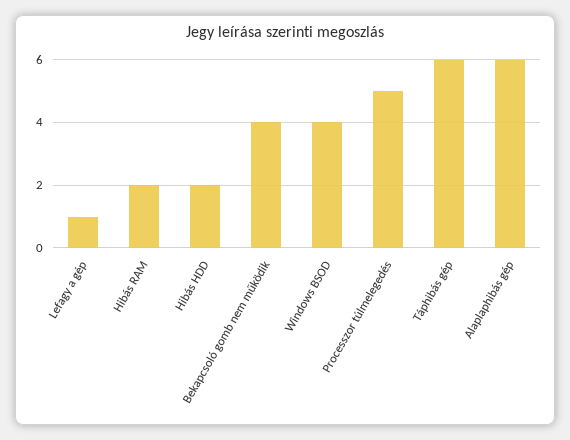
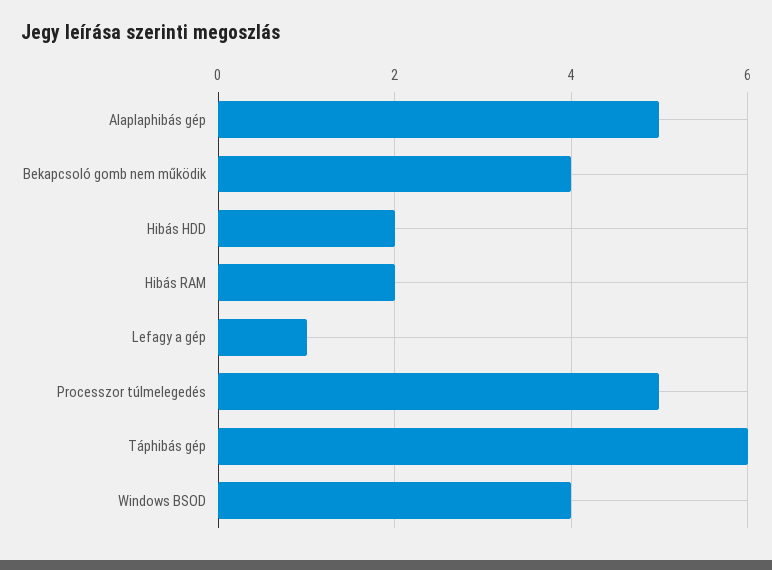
  {
    "Lefagy a gép": 1,
    "Hibás RAM": 2,
    "Hibás HDD": 2,
    "Bekapcsoló gomb nem működik": 4,
    "Windows BSOD": 4,
    "Processzor túlmelegedés": 5,
    "Táphibás gép": 6,
-   "Alaplaphibás gép": 6
+   "Alaplaphibás gép": 5
  }

